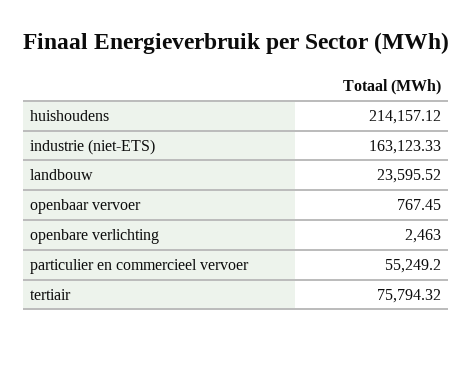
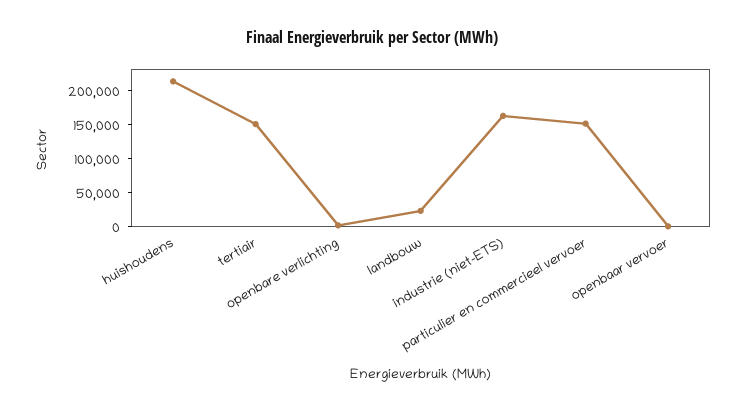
  {
    "huishoudens": 214157.12,
    "industrie (niet-ETS)": 163123.33,
    "landbouw": 23595.52,
    "openbaar vervoer": 767.45,
    "openbare verlichting": 2463,
-   "particulier en commercieel vervoer": 55249.2,
+   "particulier en commercieel vervoer": 150000,
-   "tertiair": 75794.32
+   "tertiair": 150000
  }

